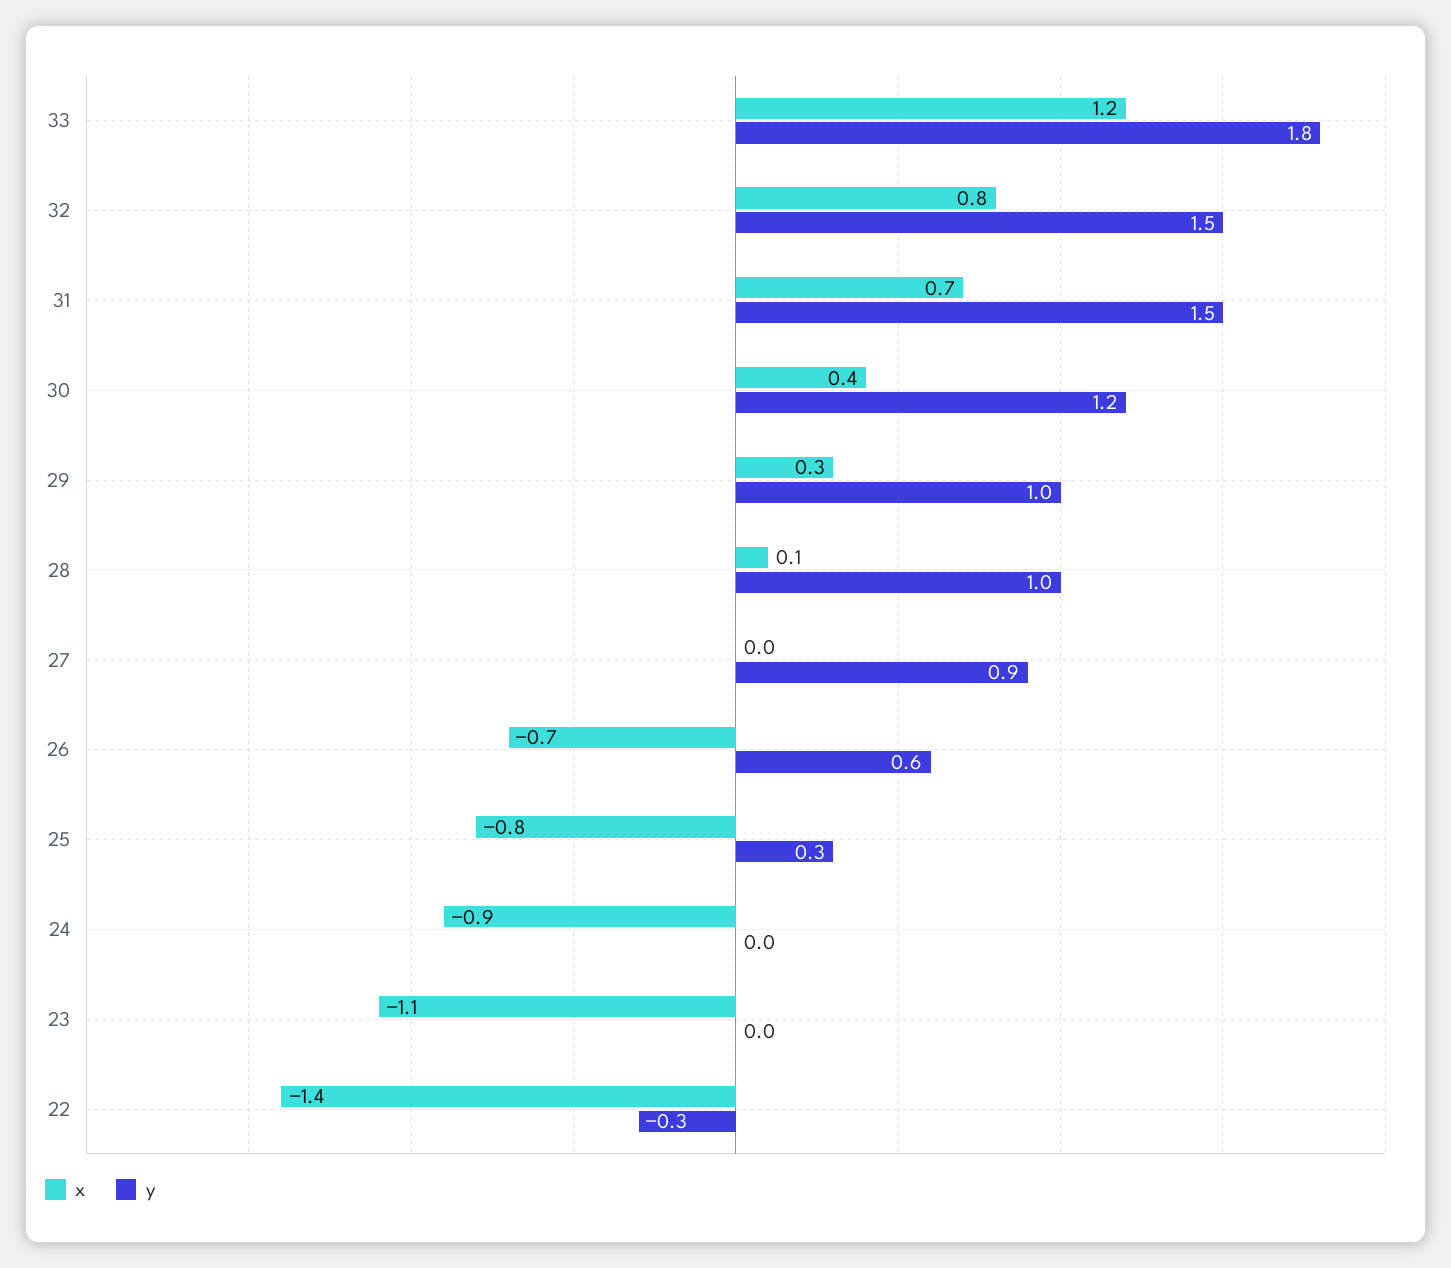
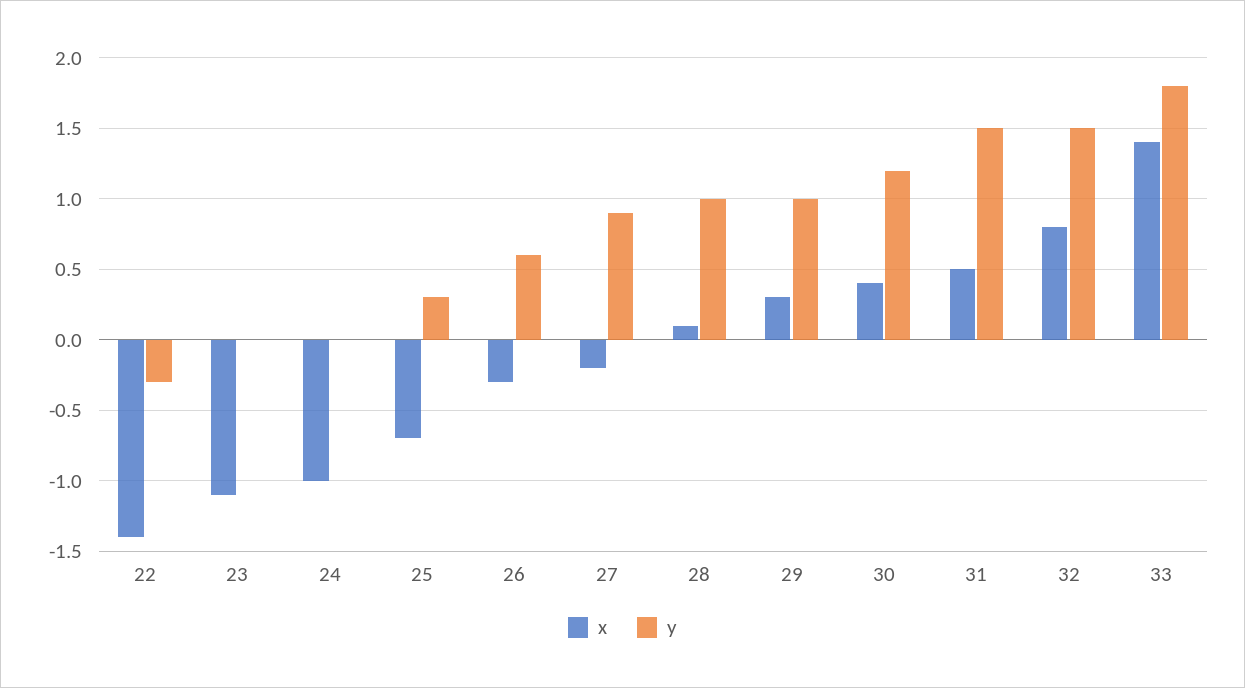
  {
    "x": {
-     "33": 1.2,
+     "33": 1.4,
      "32": 0.8,
-     "31": 0.7,
+     "31": 0.5,
      "30": 0.4,
      "29": 0.3,
      "28": 0.1,
-     "27": 0,
+     "27": -0.2,
-     "26": -0.7,
+     "26": -0.3,
-     "25": -0.8,
+     "25": -0.7,
-     "24": -0.9,
+     "24": -1,
      "23": -1.1,
      "22": -1.4
    },
    "y": {
      "33": 1.8,
      "32": 1.5,
      "31": 1.5,
      "30": 1.2,
      "29": 1,
      "28": 1,
      "27": 0.9,
      "26": 0.6,
      "25": 0.3,
      "24": 0,
      "23": 0,
      "22": -0.3
    }
  }

